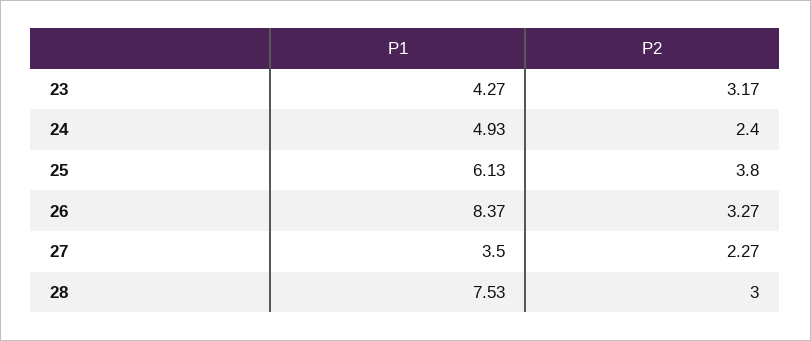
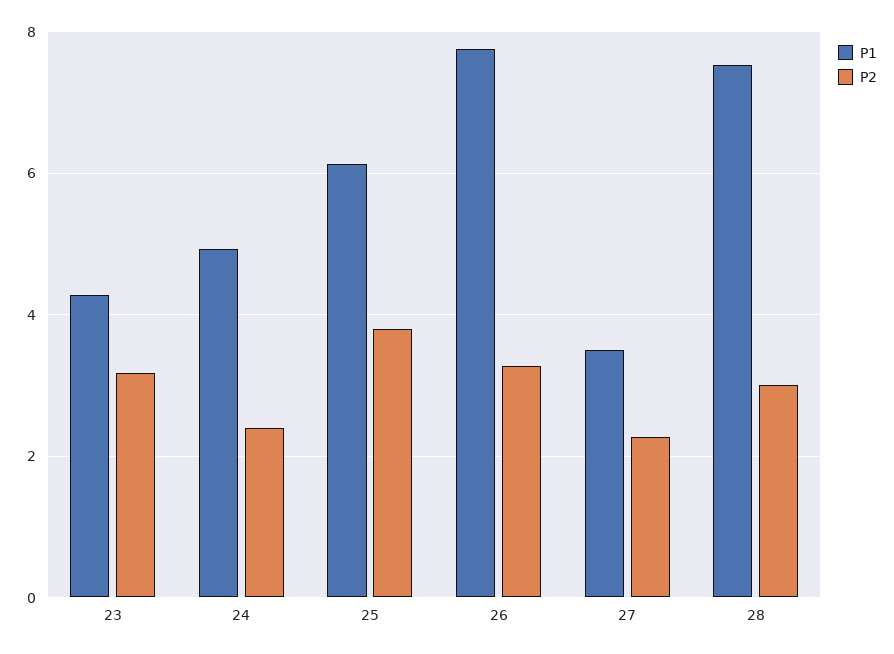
  {
    "P1": {
      "23": 4.27,
      "24": 4.93,
      "25": 6.13,
-     "26": 8.37,
+     "26": 7.8,
      "27": 3.5,
      "28": 7.53
    },
    "P2": {
      "23": 3.17,
      "24": 2.4,
      "25": 3.8,
      "26": 3.27,
      "27": 2.27,
      "28": 3
    }
  }

